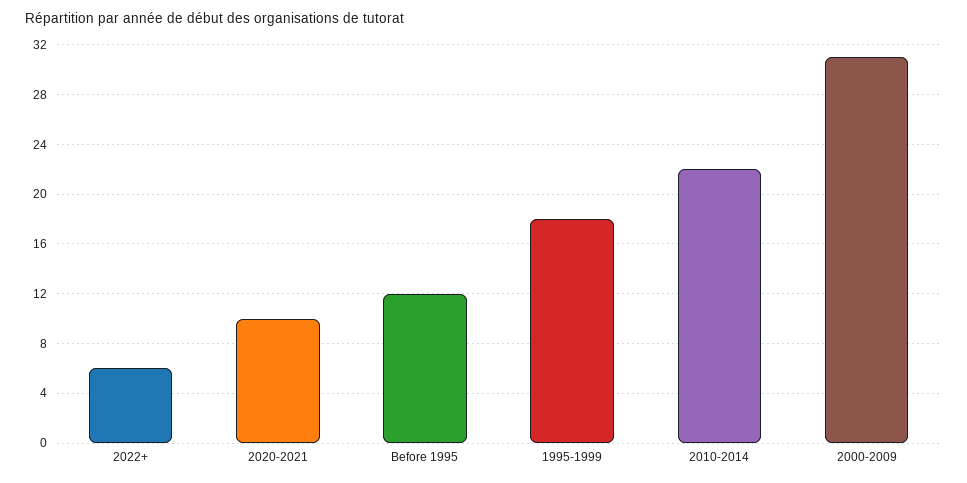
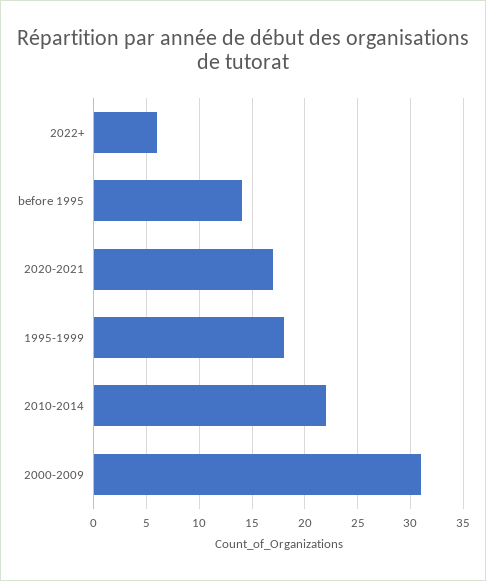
  {
    "2022+": 6,
-   "2020-2021": 10,
+   "2020-2021": 17,
-   "Before 1995": 12,
+   "Before 1995": 14,
    "1995-1999": 18,
    "2010-2014": 22,
    "2000-2009": 31
  }

